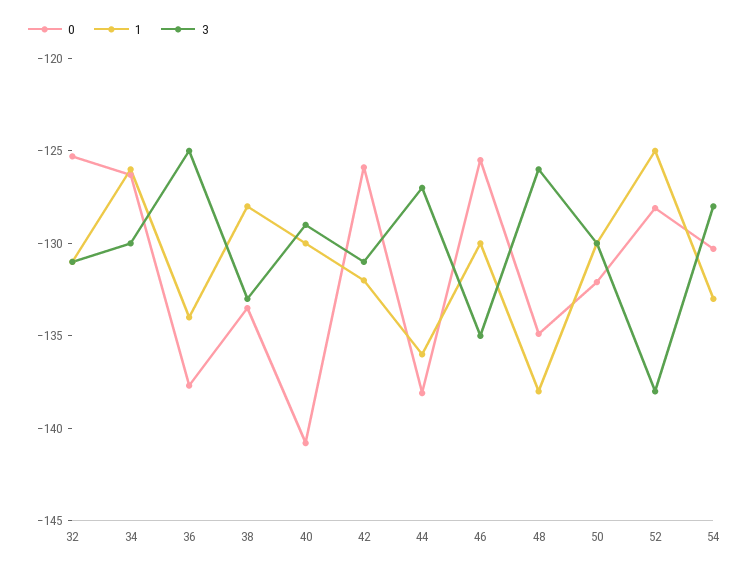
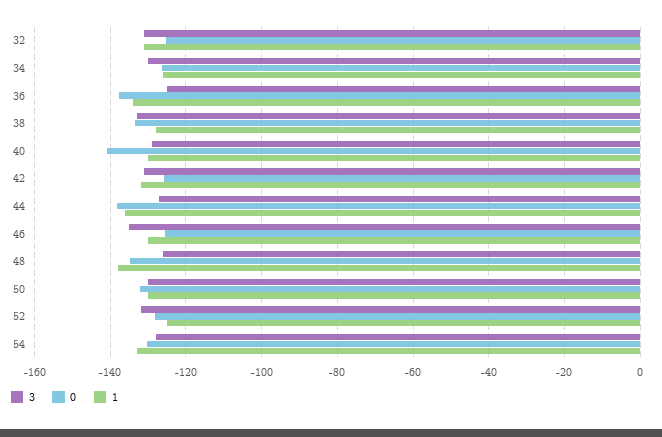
  {
    "0": {
      "32": -125,
      "34": -126,
      "36": -138,
      "38": -134,
      "40": -141,
      "42": -126,
      "44": -138,
      "46": -126,
      "48": -135,
      "50": -132,
      "52": -128,
      "54": -130
    },
    "1": {
      "32": -131,
      "34": -126,
      "36": -134,
      "38": -128,
      "40": -130,
      "42": -132,
      "44": -136,
      "46": -130,
      "48": -138,
      "50": -130,
      "52": -125,
      "54": -133
    },
    "3": {
      "32": -131,
      "34": -130,
      "36": -125,
      "38": -133,
      "40": -129,
      "42": -131,
      "44": -127,
      "46": -135,
      "48": -126,
      "50": -130,
-     "52": -138,
+     "52": -132,
      "54": -128
    }
  }

